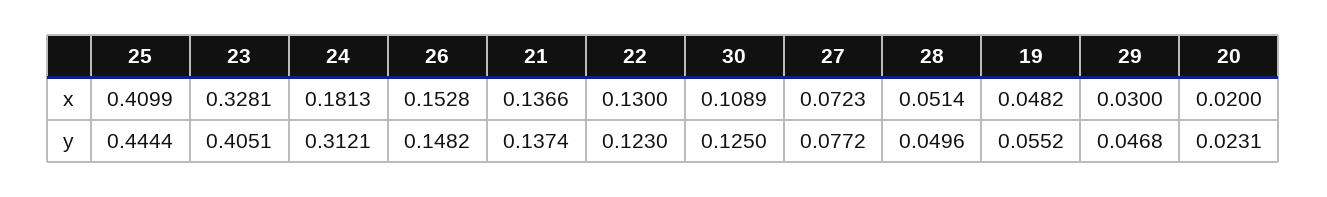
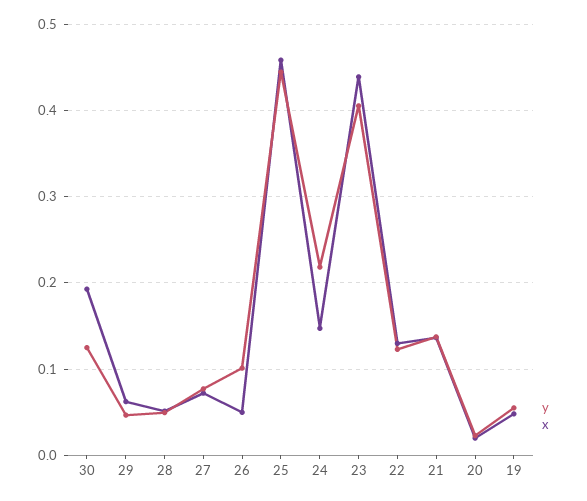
  {
    "x": {
-     "25": 0.4099,
+     "25": 0.46,
-     "23": 0.3281,
+     "23": 0.44,
-     "24": 0.1813,
+     "24": 0.15,
-     "26": 0.1528,
+     "26": 0.05,
      "21": 0.1366,
      "22": 0.13,
-     "30": 0.1089,
+     "30": 0.19,
      "27": 0.0723,
      "28": 0.0514,
      "19": 0.0482,
-     "29": 0.03,
+     "29": 0.06,
      "20": 0.02
    },
    "y": {
      "25": 0.4444,
      "23": 0.4051,
-     "24": 0.3121,
+     "24": 0.22,
-     "26": 0.1482,
+     "26": 0.1,
      "21": 0.1374,
      "22": 0.123,
      "30": 0.125,
      "27": 0.0772,
      "28": 0.0496,
      "19": 0.0552,
      "29": 0.0468,
      "20": 0.0231
    }
  }

